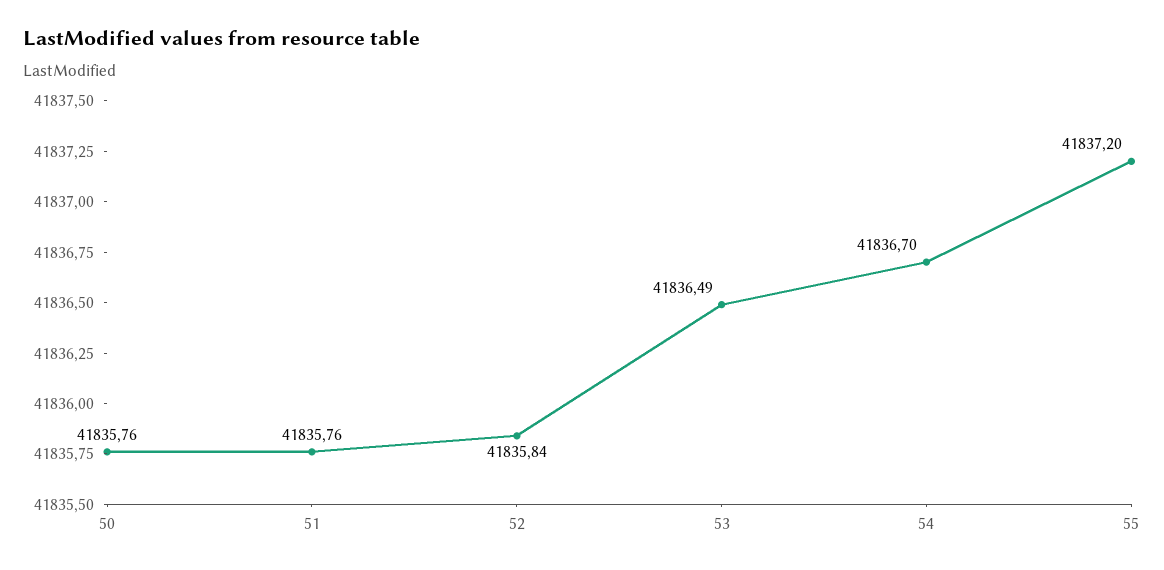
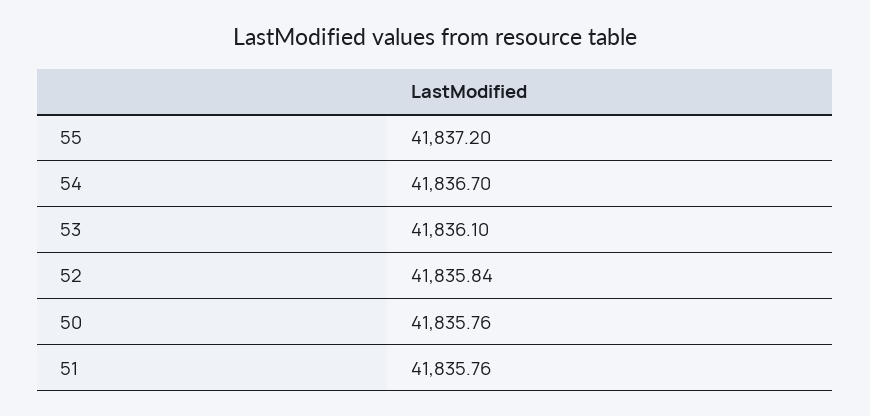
  {
    "50": 41835.76,
    "51": 41835.76,
    "52": 41835.84,
-   "53": 41836.49,
+   "53": 41836.1,
    "54": 41836.7,
    "55": 41837.2
  }

